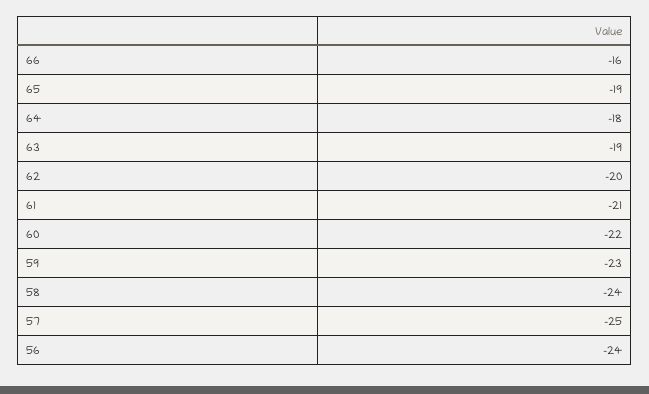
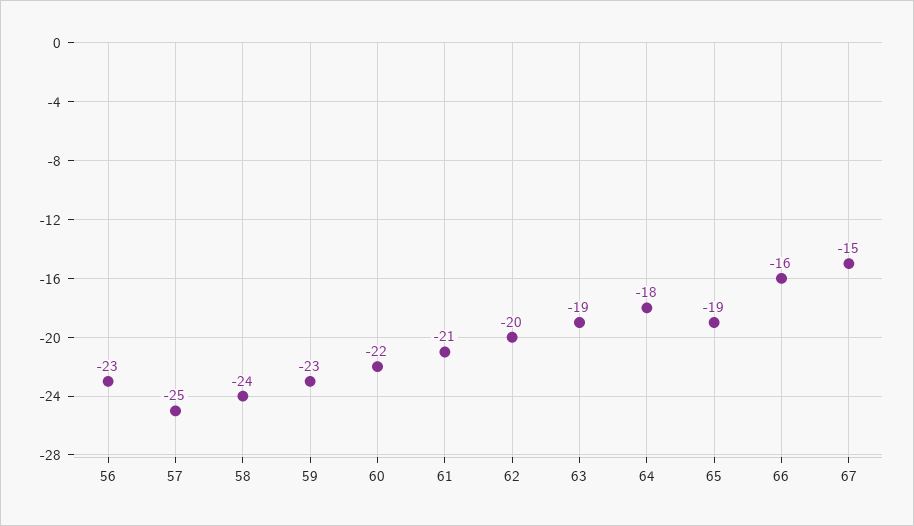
  {
    "66": -16,
    "65": -19,
    "64": -18,
    "63": -19,
    "62": -20,
    "61": -21,
    "60": -22,
    "59": -23,
    "58": -24,
    "57": -25,
-   "56": -24
+   "56": -23,
+   "67": -15
  }

